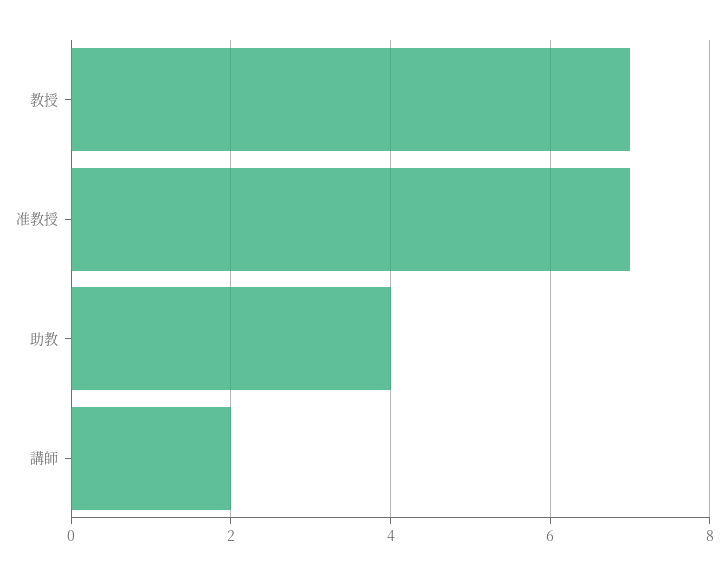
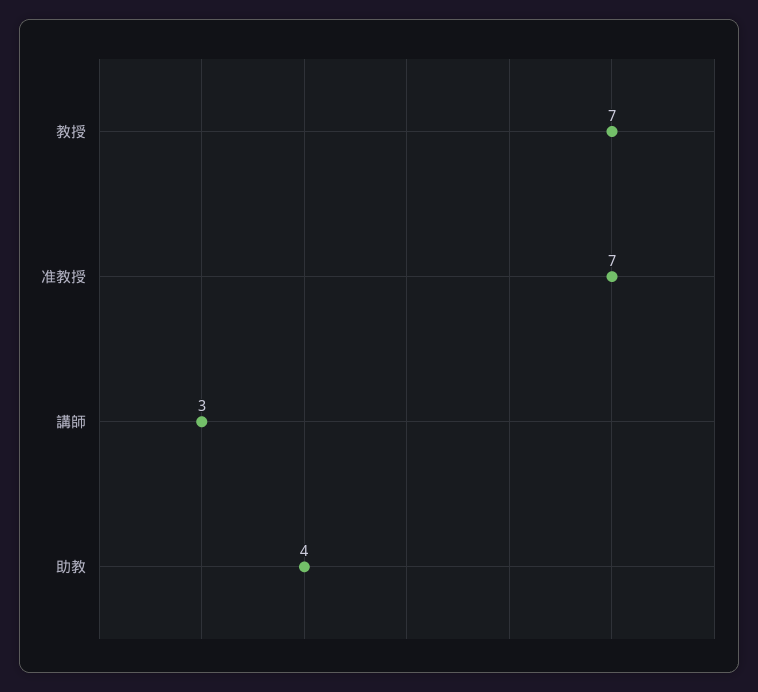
  {
    "教授": 7,
    "准教授": 7,
    "助教": 4,
-   "講師": 2
+   "講師": 3
  }

